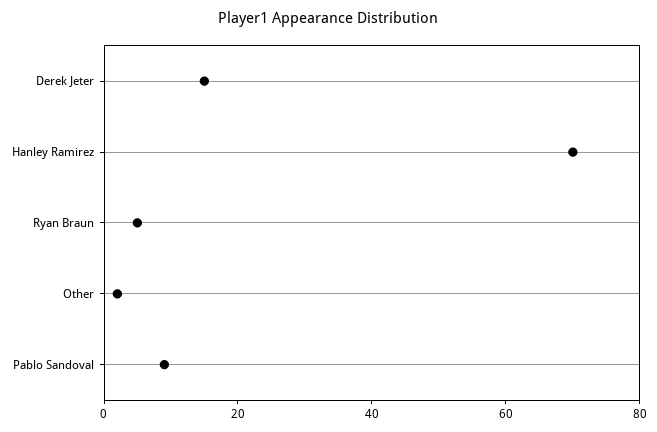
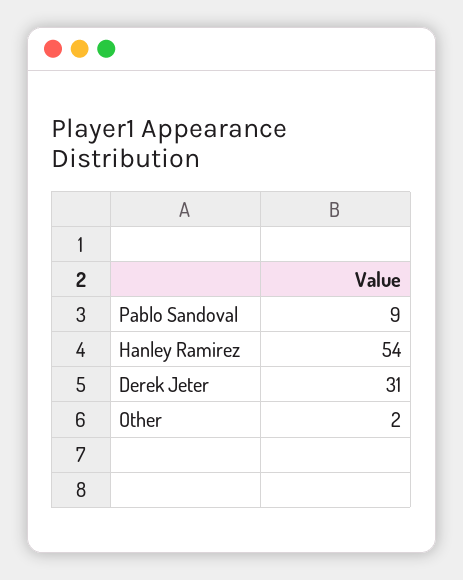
  {
-   "Derek Jeter": 15,
+   "Derek Jeter": 31,
-   "Hanley Ramirez": 70,
+   "Hanley Ramirez": 54,
-   "Ryan Braun": 5,
    "Other": 2,
    "Pablo Sandoval": 9
  }

